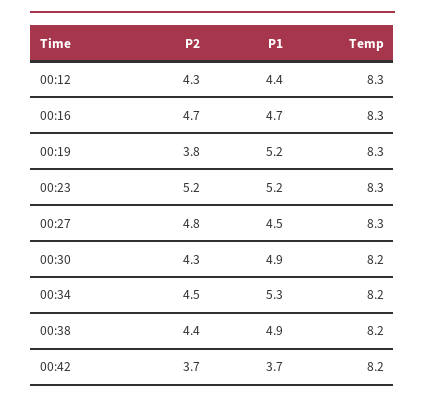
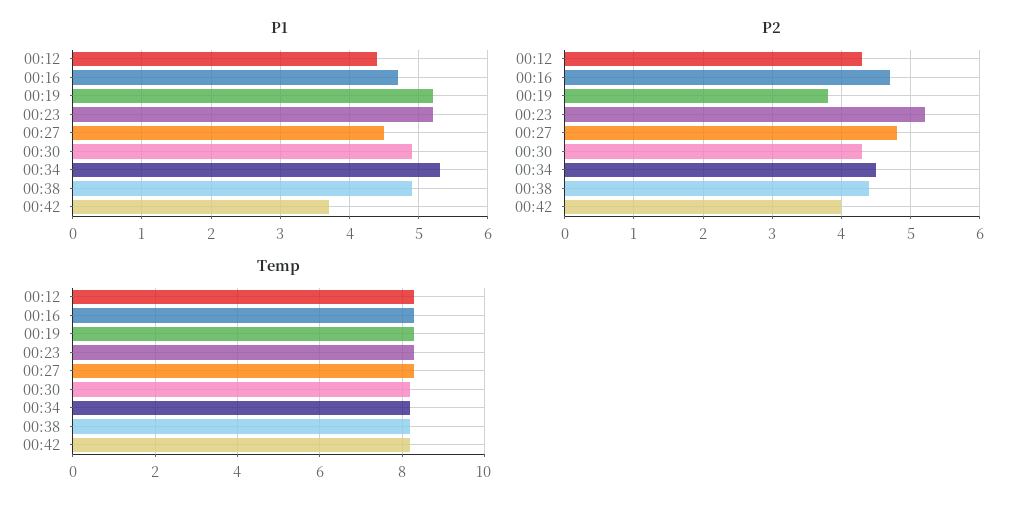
  {
    "P2": {
      "00:12": 4.3,
      "00:16": 4.7,
      "00:19": 3.8,
      "00:23": 5.2,
      "00:27": 4.8,
      "00:30": 4.3,
      "00:34": 4.5,
      "00:38": 4.4,
-     "00:42": 3.7
+     "00:42": 4
    },
    "P1": {
      "00:12": 4.4,
      "00:16": 4.7,
      "00:19": 5.2,
      "00:23": 5.2,
      "00:27": 4.5,
      "00:30": 4.9,
      "00:34": 5.3,
      "00:38": 4.9,
      "00:42": 3.7
    },
    "Temp": {
      "00:12": 8.3,
      "00:16": 8.3,
      "00:19": 8.3,
      "00:23": 8.3,
      "00:27": 8.3,
      "00:30": 8.2,
      "00:34": 8.2,
      "00:38": 8.2,
      "00:42": 8.2
    }
  }

